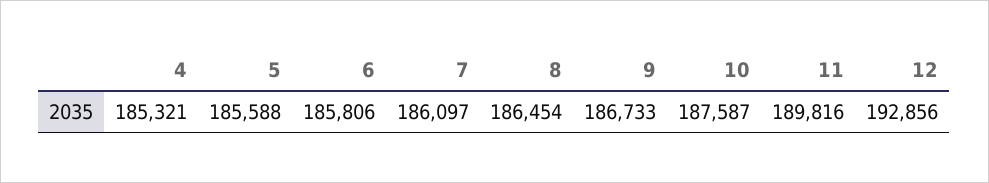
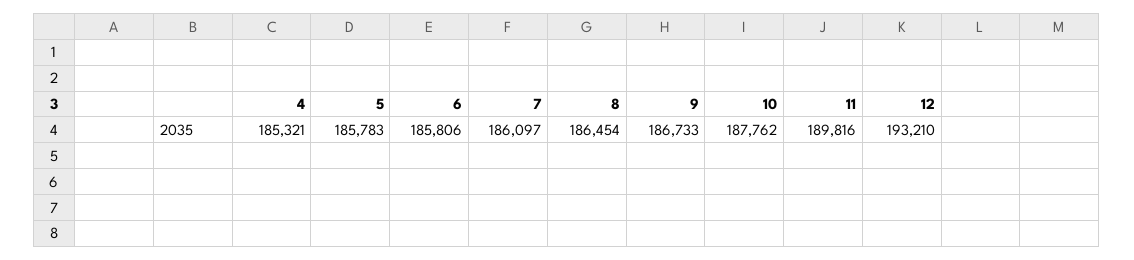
  {
    "4": 185321,
-   "5": 185588,
+   "5": 185783,
    "6": 185806,
    "7": 186097,
    "8": 186454,
    "9": 186733,
-   "10": 187587,
+   "10": 187762,
    "11": 189816,
-   "12": 192856
+   "12": 193210
  }

